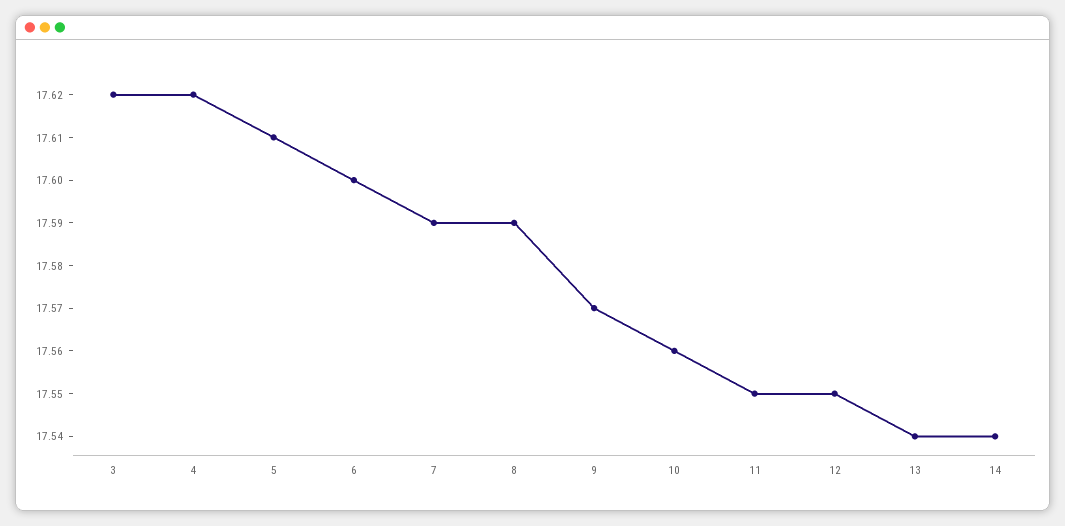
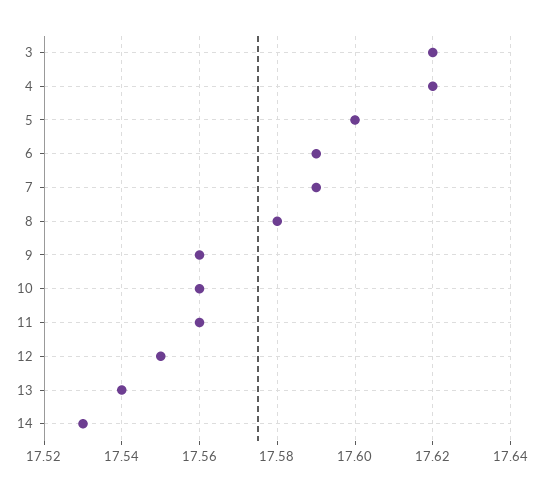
  {
    "3": 17.62,
    "4": 17.62,
-   "5": 17.61,
+   "5": 17.6,
-   "6": 17.6,
+   "6": 17.59,
    "7": 17.59,
-   "8": 17.59,
+   "8": 17.58,
-   "9": 17.57,
+   "9": 17.56,
    "10": 17.56,
-   "11": 17.55,
+   "11": 17.56,
    "12": 17.55,
    "13": 17.54,
-   "14": 17.54
+   "14": 17.53
  }

